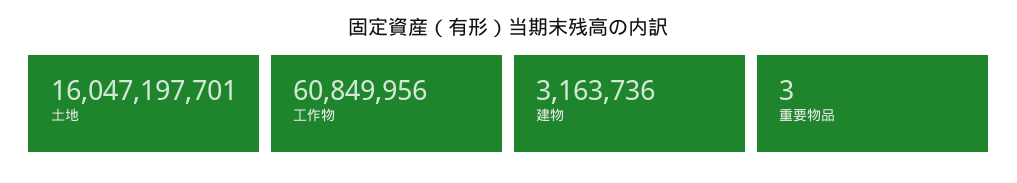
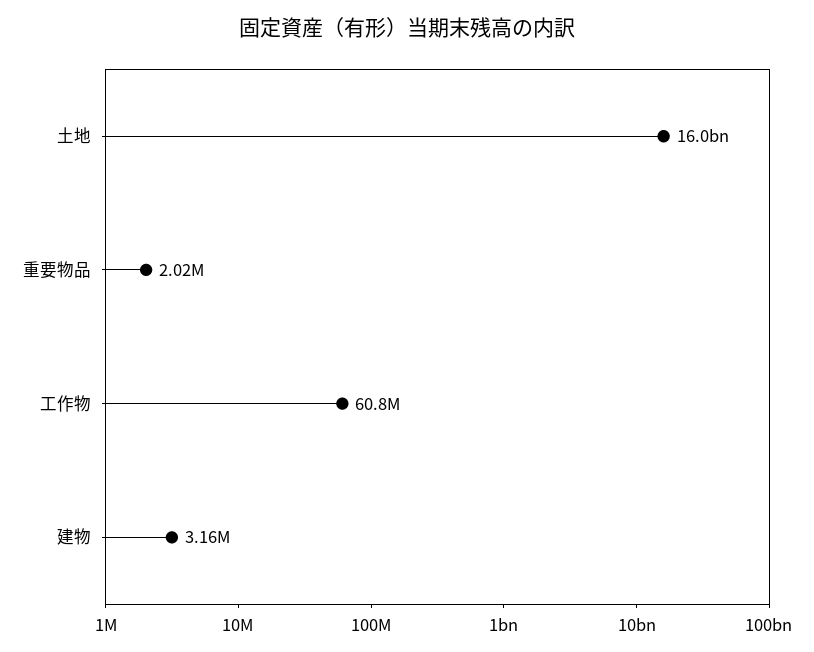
  {
    "土地": 16047197701,
    "工作物": 60849956,
    "建物": 3163736,
-   "重要物品": 3
+   "重要物品": 2020000
  }

